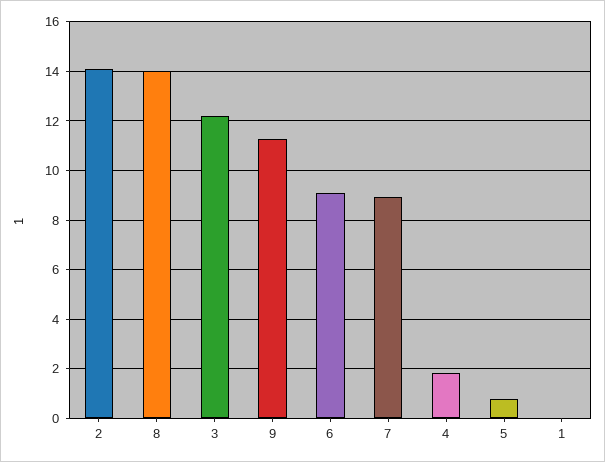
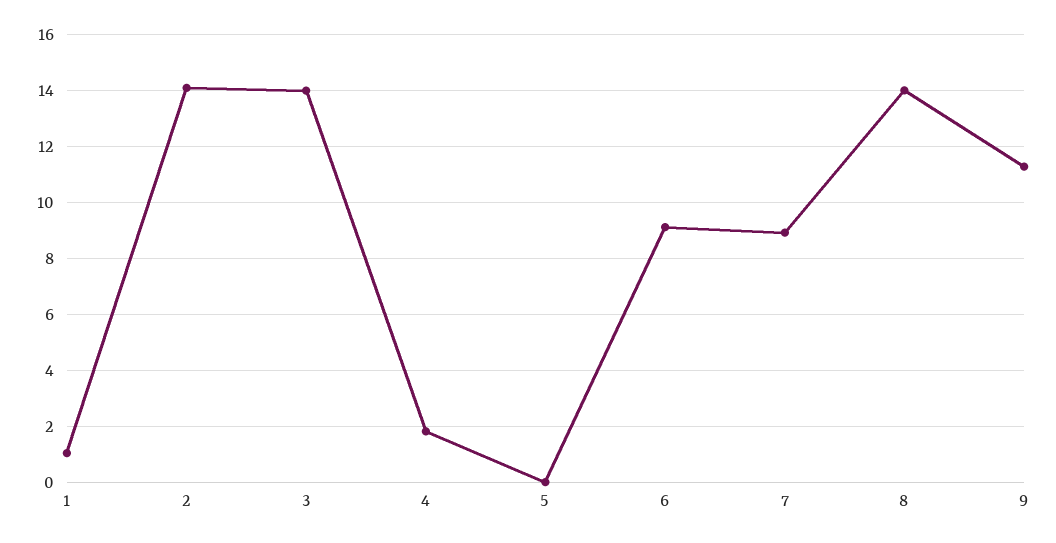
  {
    "2": 14,
    "8": 14,
-   "3": 12.25,
+   "3": 14,
    "9": 11.25,
    "6": 9,
    "7": 9,
    "4": 1.75,
-   "5": 0.75,
+   "5": 0,
-   "1": 0
+   "1": 1
  }

